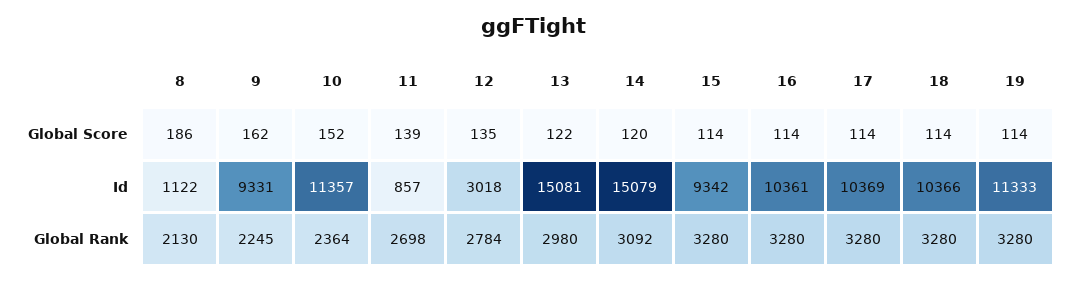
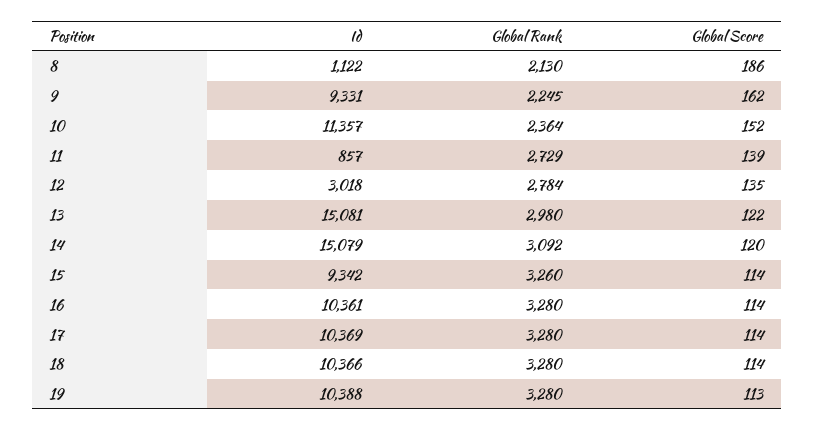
  {
    "8": {
      "Global Score": 186,
      "Id": 1122,
      "Global Rank": 2130
    },
    "9": {
      "Global Score": 162,
      "Id": 9331,
      "Global Rank": 2245
    },
    "10": {
      "Global Score": 152,
      "Id": 11357,
      "Global Rank": 2364
    },
    "11": {
      "Global Score": 139,
      "Id": 857,
-     "Global Rank": 2698
+     "Global Rank": 2729
    },
    "12": {
      "Global Score": 135,
      "Id": 3018,
      "Global Rank": 2784
    },
    "13": {
      "Global Score": 122,
      "Id": 15081,
      "Global Rank": 2980
    },
    "14": {
      "Global Score": 120,
      "Id": 15079,
      "Global Rank": 3092
    },
    "15": {
      "Global Score": 114,
      "Id": 9342,
-     "Global Rank": 3280
+     "Global Rank": 3260
    },
    "16": {
      "Global Score": 114,
      "Id": 10361,
      "Global Rank": 3280
    },
    "17": {
      "Global Score": 114,
      "Id": 10369,
      "Global Rank": 3280
    },
    "18": {
      "Global Score": 114,
      "Id": 10366,
      "Global Rank": 3280
    },
    "19": {
-     "Global Score": 114,
+     "Global Score": 113,
-     "Id": 11333,
+     "Id": 10388,
      "Global Rank": 3280
    }
  }

